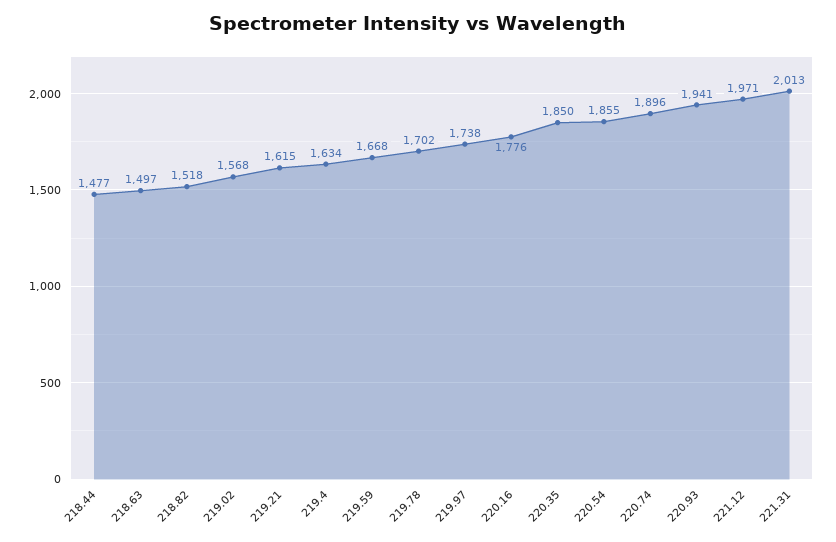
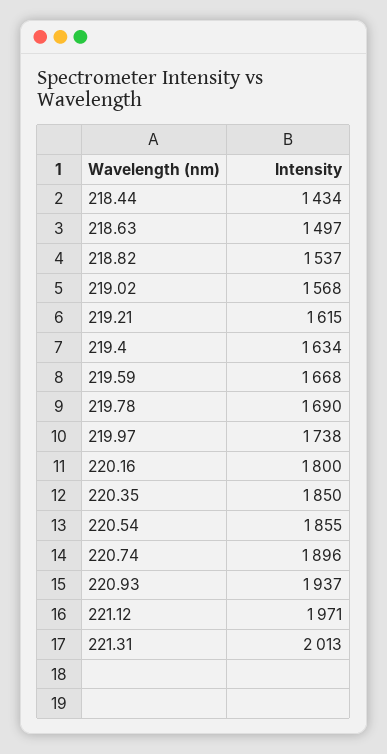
  {
-   "218.44": 1477,
+   "218.44": 1434,
    "218.63": 1497,
-   "218.82": 1518,
+   "218.82": 1537,
    "219.02": 1568,
    "219.21": 1615,
    "219.4": 1634,
    "219.59": 1668,
-   "219.78": 1702,
+   "219.78": 1690,
    "219.97": 1738,
-   "220.16": 1776,
+   "220.16": 1800,
    "220.35": 1850,
    "220.54": 1855,
    "220.74": 1896,
-   "220.93": 1941,
+   "220.93": 1937,
    "221.12": 1971,
    "221.31": 2013
  }

